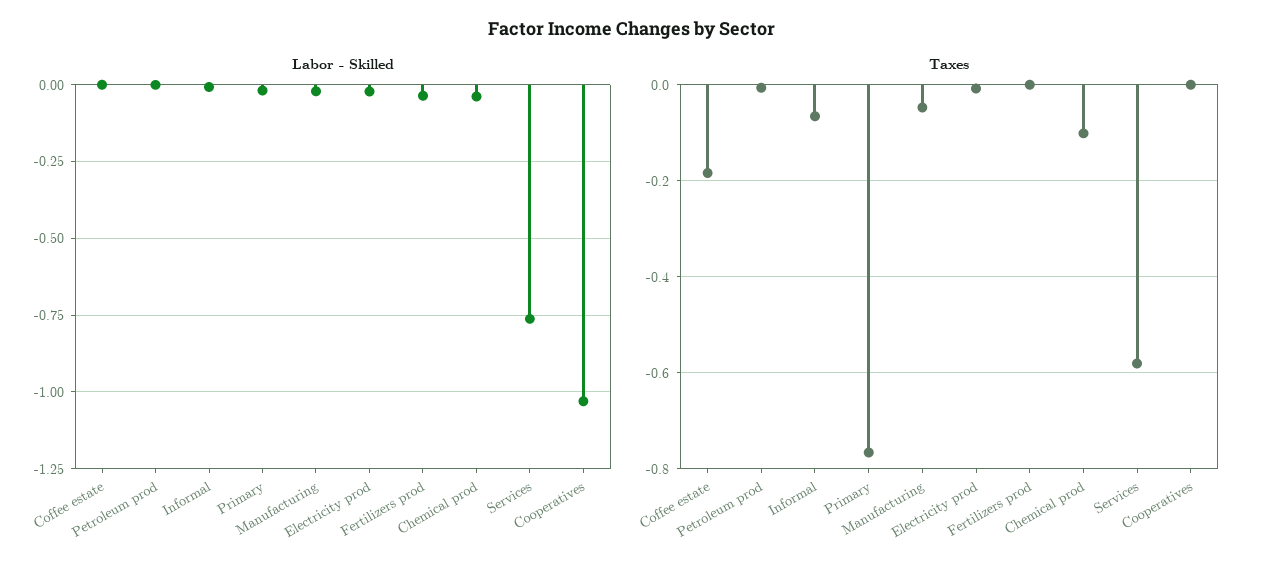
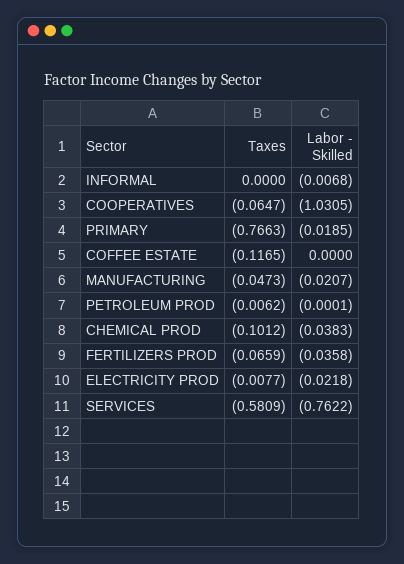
  {
    "Labor - Skilled": {
      "Coffee estate": 0,
      "Petroleum prod": -0.0001,
      "Informal": -0.0068,
      "Primary": -0.0185,
      "Manufacturing": -0.0207,
      "Electricity prod": -0.0218,
      "Fertilizers prod": -0.0358,
      "Chemical prod": -0.0383,
      "Services": -0.7622,
      "Cooperatives": -1.0305
    },
    "Taxes": {
-     "Coffee estate": -0.18,
+     "Coffee estate": -0.1165,
      "Petroleum prod": -0.0062,
-     "Informal": -0.06,
+     "Informal": 0,
      "Primary": -0.7663,
      "Manufacturing": -0.0473,
      "Electricity prod": -0.0077,
-     "Fertilizers prod": 0,
+     "Fertilizers prod": -0.0659,
      "Chemical prod": -0.1012,
      "Services": -0.5809,
-     "Cooperatives": 0
+     "Cooperatives": -0.0647
    }
  }

